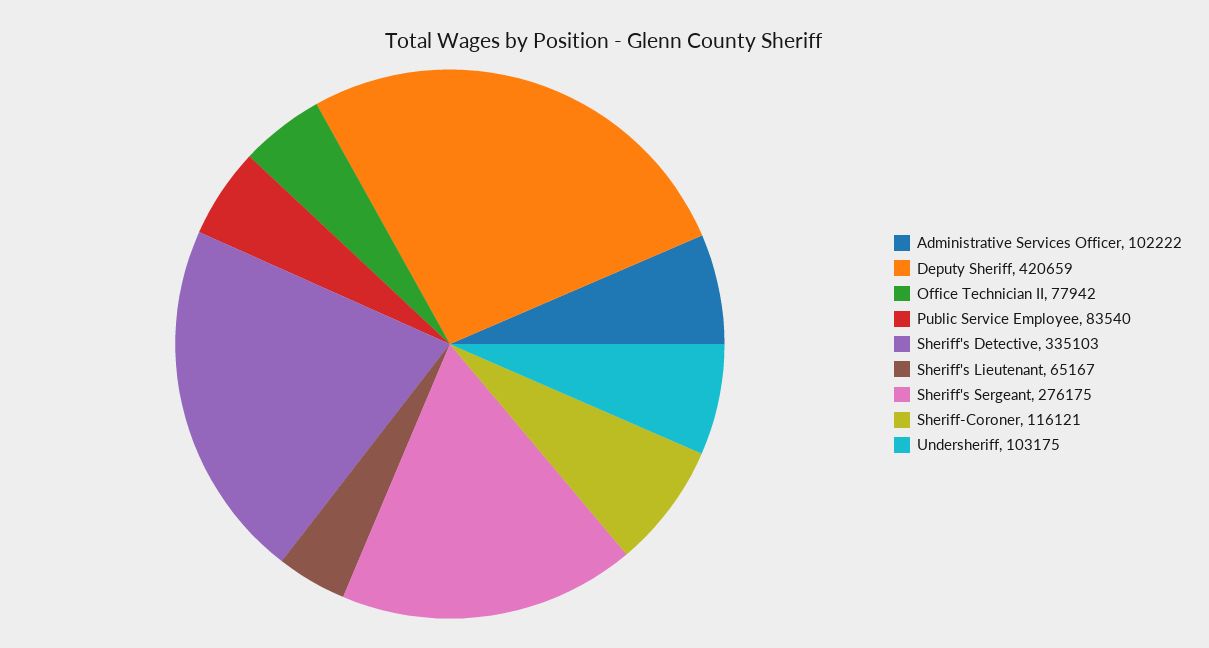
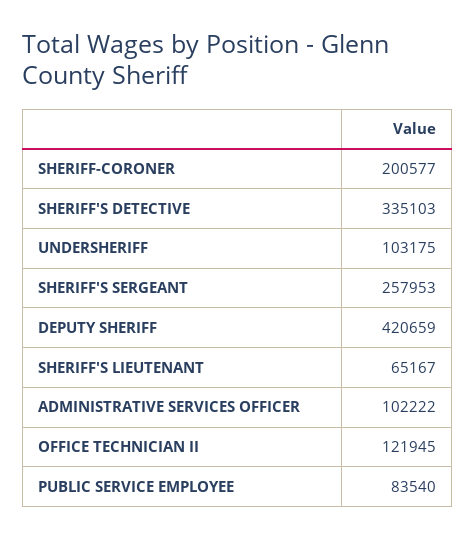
  {
    "Administrative Services Officer": 102222,
    "Deputy Sheriff": 420659,
-   "Office Technician II": 77942,
+   "Office Technician II": 121945,
    "Public Service Employee": 83540,
    "Sheriff's Detective": 335103,
    "Sheriff's Lieutenant": 65167,
-   "Sheriff's Sergeant": 276175,
+   "Sheriff's Sergeant": 257953,
-   "Sheriff-Coroner": 116121,
+   "Sheriff-Coroner": 200577,
    "Undersheriff": 103175
  }

